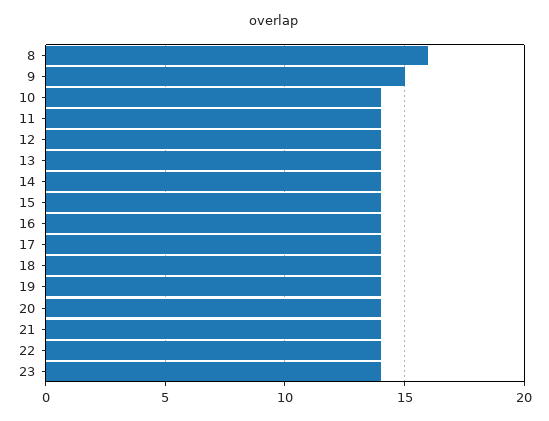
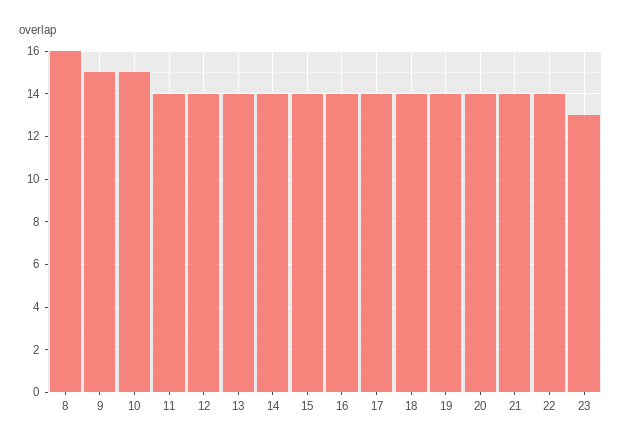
  {
    "8": 16,
    "9": 15,
-   "10": 14,
+   "10": 15,
    "11": 14,
    "12": 14,
    "13": 14,
    "14": 14,
    "15": 14,
    "16": 14,
    "17": 14,
    "18": 14,
    "19": 14,
    "20": 14,
    "21": 14,
    "22": 14,
-   "23": 14
+   "23": 13
  }

